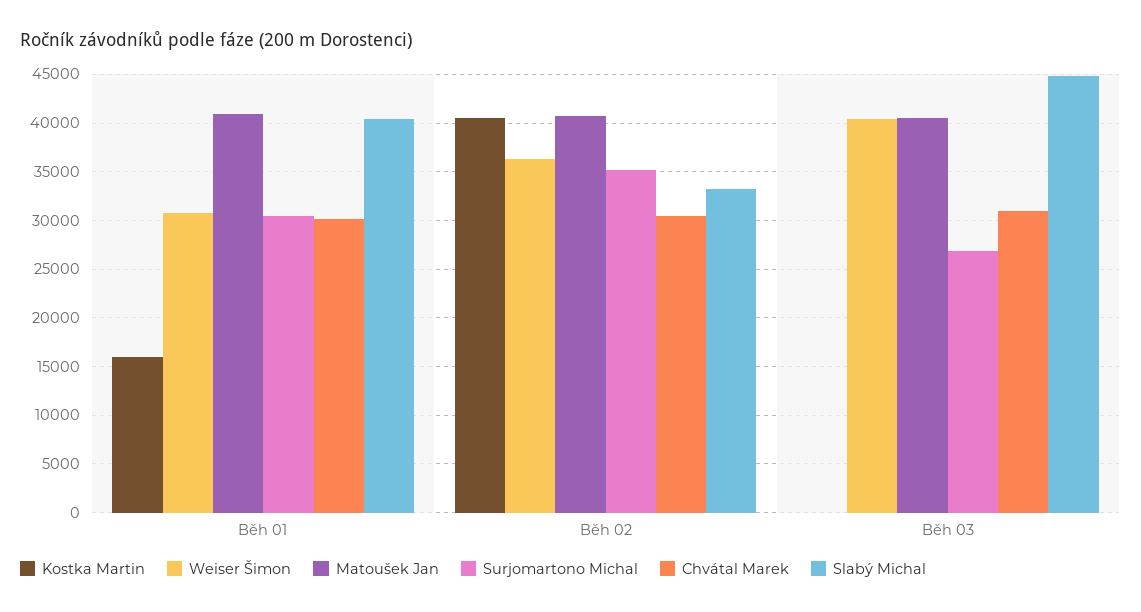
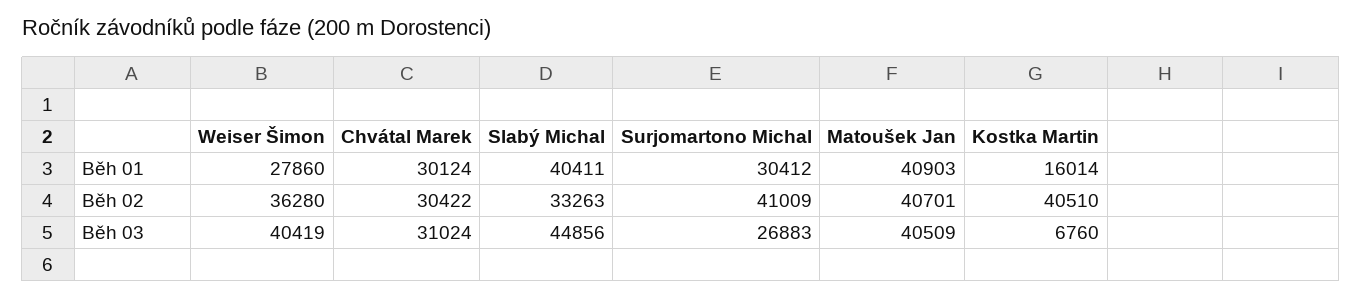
  {
    "Kostka Martin": {
      "Běh 01": 16014,
      "Běh 02": 40510,
-     "Běh 03": 0
+     "Běh 03": 6760
    },
    "Weiser Šimon": {
-     "Běh 01": 31000,
+     "Běh 01": 27860,
      "Běh 02": 36280,
      "Běh 03": 40419
    },
    "Matoušek Jan": {
      "Běh 01": 40903,
      "Běh 02": 40701,
      "Běh 03": 40509
    },
    "Surjomartono Michal": {
      "Běh 01": 30412,
-     "Běh 02": 35000,
+     "Běh 02": 41009,
      "Běh 03": 26883
    },
    "Chvátal Marek": {
      "Běh 01": 30124,
      "Běh 02": 30422,
      "Běh 03": 31024
    },
    "Slabý Michal": {
      "Běh 01": 40411,
      "Běh 02": 33263,
      "Běh 03": 44856
    }
  }

